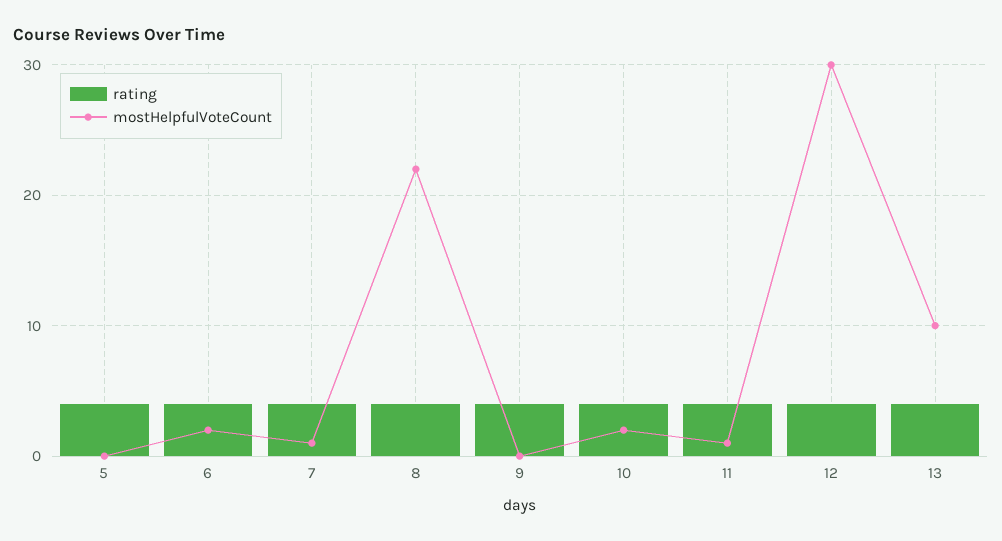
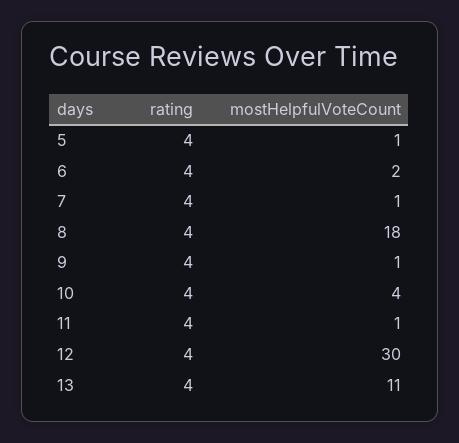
  {
    "rating": {
      "5": 4,
      "6": 4,
      "7": 4,
      "8": 4,
      "9": 4,
      "10": 4,
      "11": 4,
      "12": 4,
      "13": 4
    },
    "mostHelpfulVoteCount": {
-     "5": 0,
+     "5": 1,
      "6": 2,
      "7": 1,
-     "8": 22,
+     "8": 18,
-     "9": 0,
+     "9": 1,
-     "10": 2,
+     "10": 4,
      "11": 1,
      "12": 30,
-     "13": 10
+     "13": 11
    }
  }

